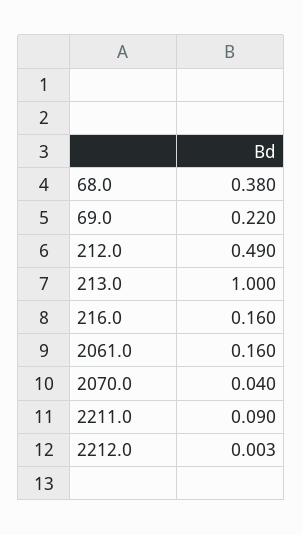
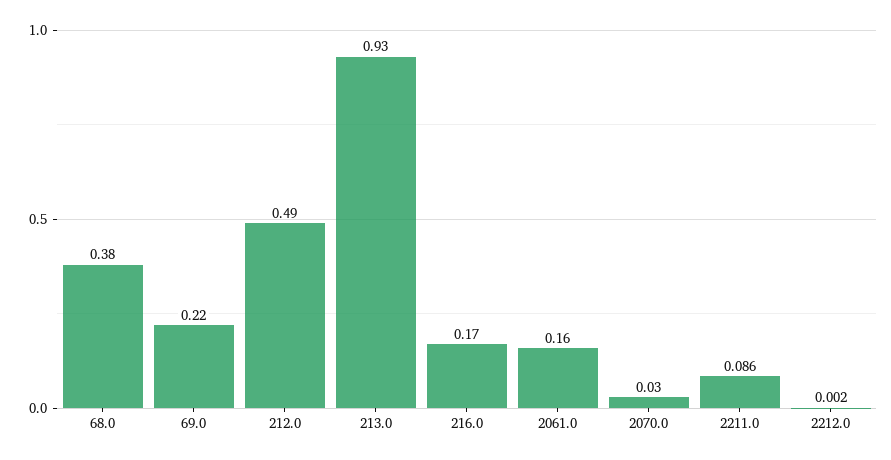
  {
    "68.0": 0.38,
    "69.0": 0.22,
    "212.0": 0.49,
-   "213.0": 1,
+   "213.0": 0.93,
-   "216.0": 0.16,
+   "216.0": 0.17,
    "2061.0": 0.16,
-   "2070.0": 0.04,
+   "2070.0": 0.03,
-   "2211.0": 0.09,
+   "2211.0": 0.086,
-   "2212.0": 0.003
+   "2212.0": 0.002
  }

